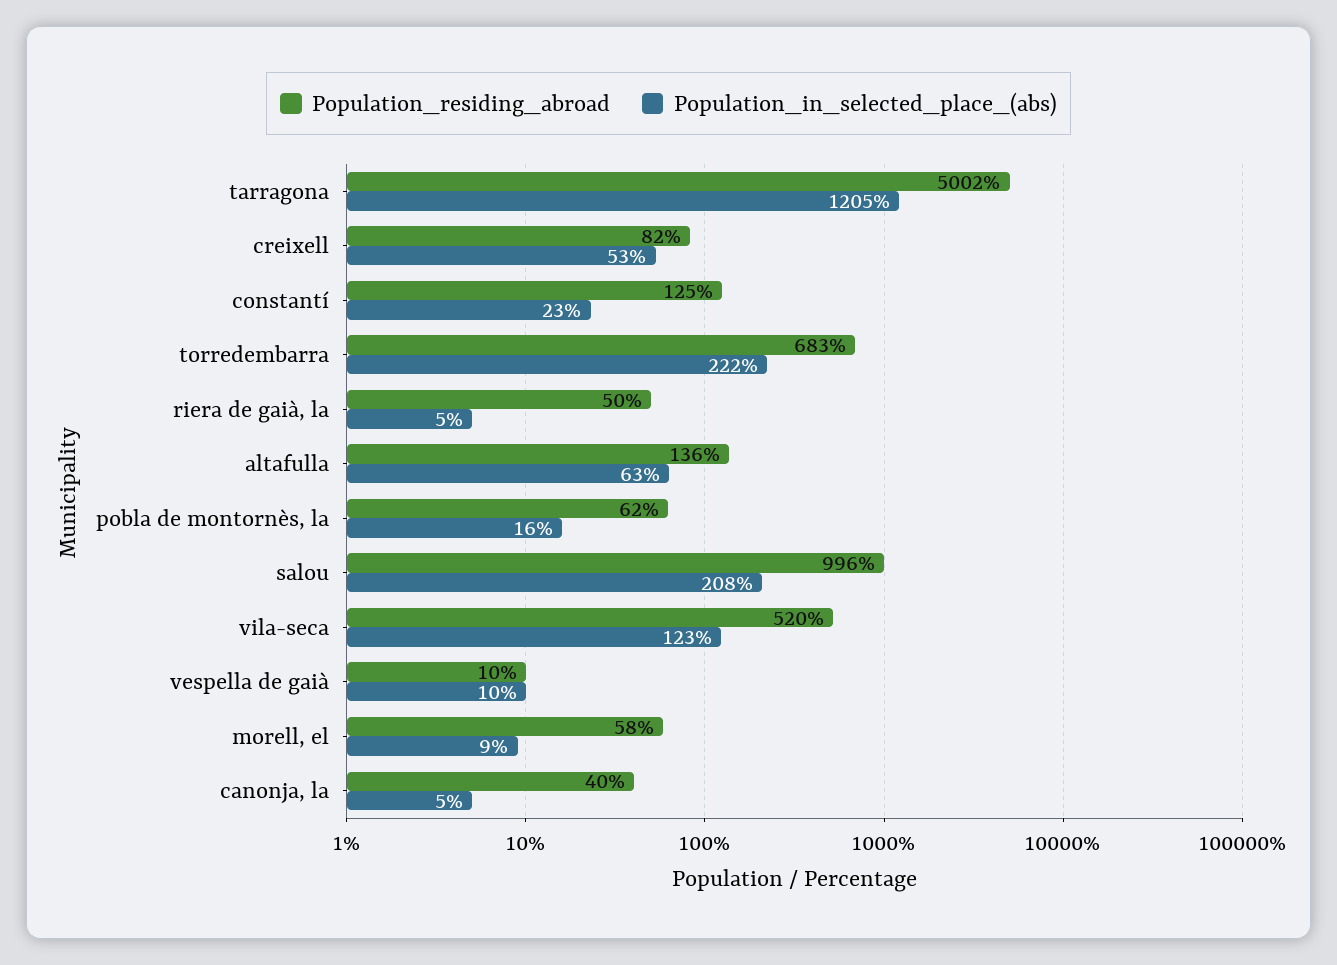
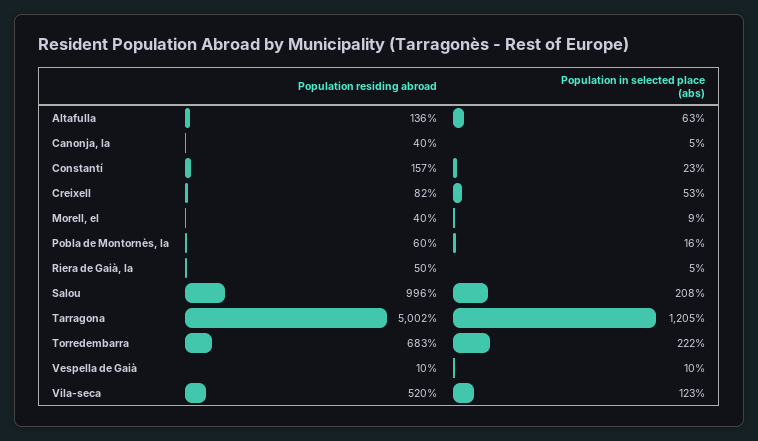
  {
    "Population_residing_abroad": {
      "tarragona": 5002,
      "creixell": 82,
-     "constantí": 125,
+     "constantí": 157,
      "torredembarra": 683,
      "riera de gaià, la": 50,
      "altafulla": 136,
-     "pobla de montornès, la": 62,
+     "pobla de montornès, la": 60,
      "salou": 996,
      "vila-seca": 520,
      "vespella de gaià": 10,
-     "morell, el": 58,
+     "morell, el": 40,
      "canonja, la": 40
    },
    "Population_in_selected_place_(abs)": {
      "tarragona": 1205,
      "creixell": 53,
      "constantí": 23,
      "torredembarra": 222,
      "riera de gaià, la": 5,
      "altafulla": 63,
      "pobla de montornès, la": 16,
      "salou": 208,
      "vila-seca": 123,
      "vespella de gaià": 10,
      "morell, el": 9,
      "canonja, la": 5
    }
  }

